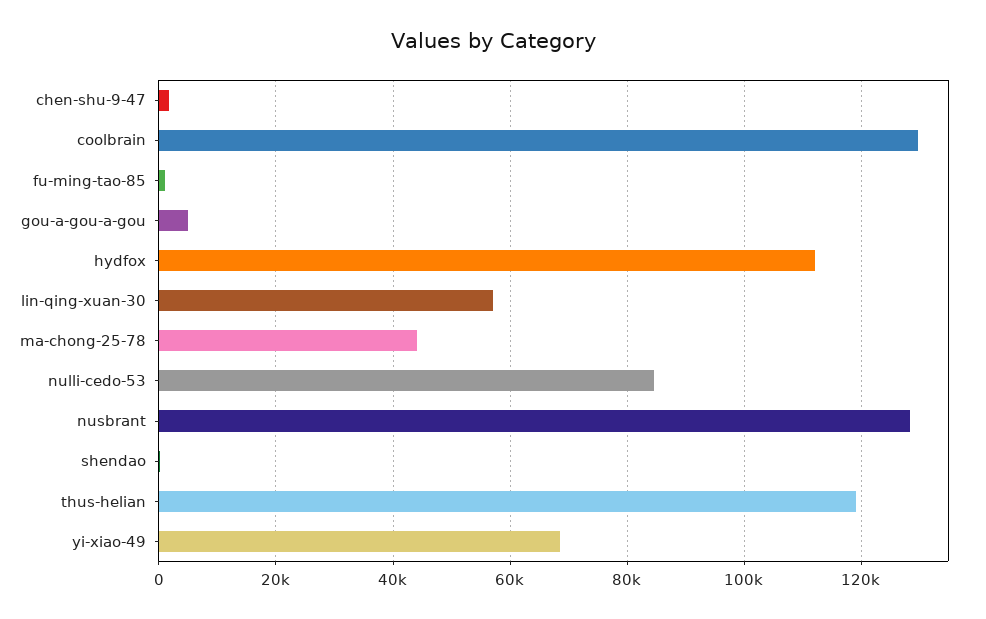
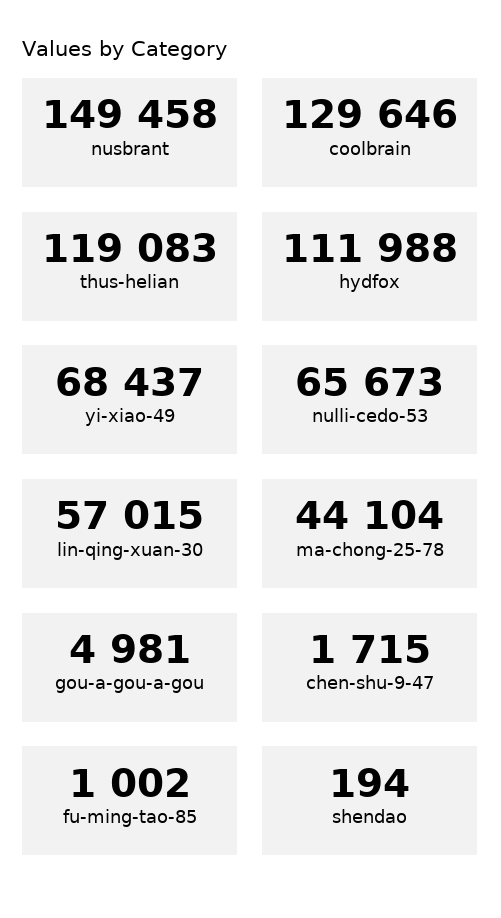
  {
    "chen-shu-9-47": 1715,
    "coolbrain": 129646,
    "fu-ming-tao-85": 1002,
    "gou-a-gou-a-gou": 4981,
    "hydfox": 111988,
    "lin-qing-xuan-30": 57015,
    "ma-chong-25-78": 44104,
-   "nulli-cedo-53": 84000,
+   "nulli-cedo-53": 65673,
-   "nusbrant": 128000,
+   "nusbrant": 149458,
    "shendao": 194,
    "thus-helian": 119083,
    "yi-xiao-49": 68437
  }

